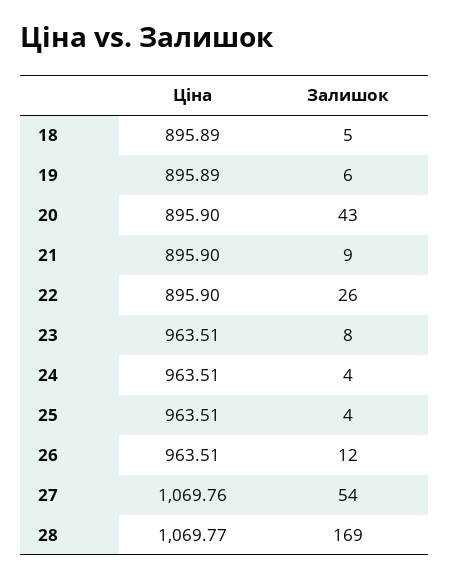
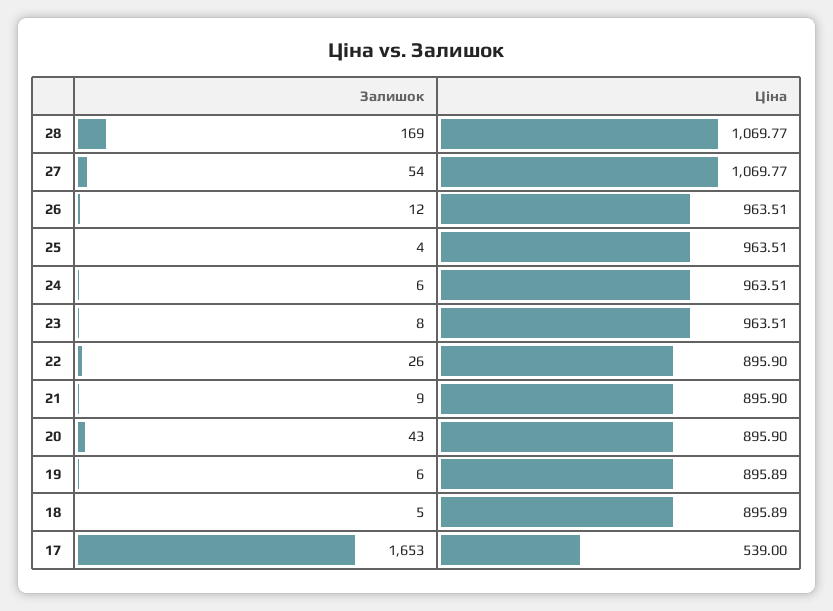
  {
    "Ціна": {
      "18": 895.89,
      "19": 895.89,
      "20": 895.9,
      "21": 895.9,
      "22": 895.9,
      "23": 963.51,
      "24": 963.51,
      "25": 963.51,
      "26": 963.51,
-     "27": 1069.76,
+     "27": 1069.77,
-     "28": 1069.77
+     "28": 1069.77,
+     "17": 539
    },
    "Залишок": {
      "18": 5,
      "19": 6,
      "20": 43,
      "21": 9,
      "22": 26,
      "23": 8,
-     "24": 4,
+     "24": 6,
      "25": 4,
      "26": 12,
      "27": 54,
-     "28": 169
+     "28": 169,
+     "17": 1653
    }
  }

